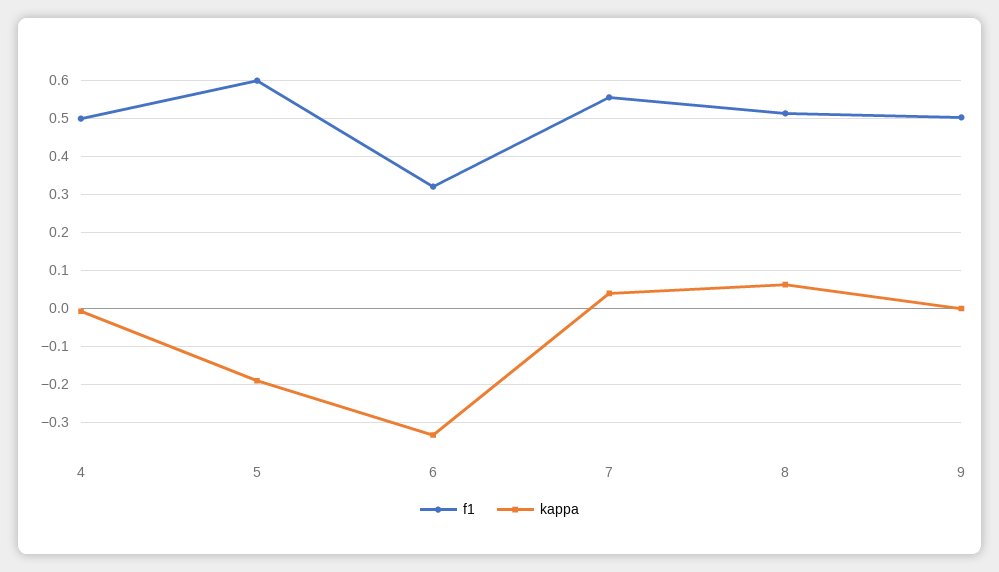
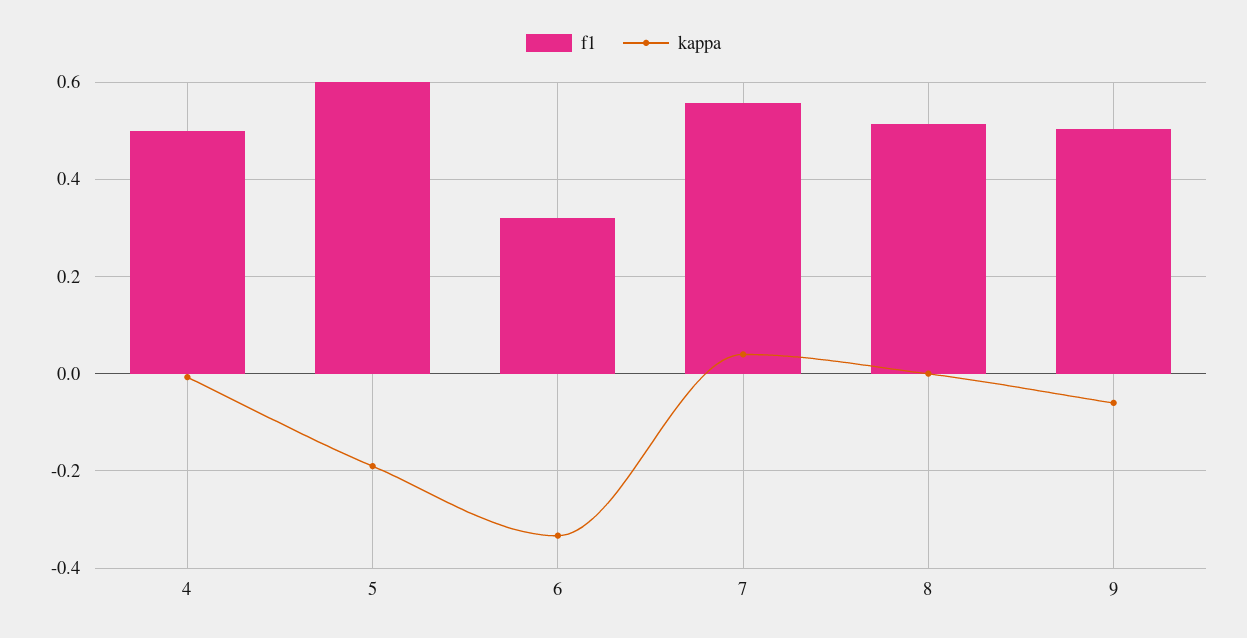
  {
    "f1": {
      "4": 0.5,
      "5": 0.6,
      "6": 0.32,
      "7": 0.56,
      "8": 0.52,
      "9": 0.5
    },
    "kappa": {
      "4": 0,
      "5": -0.2,
      "6": -0.34,
      "7": 0.04,
-     "8": 0.06,
+     "8": 0,
-     "9": 0
+     "9": -0.06
    }
  }

